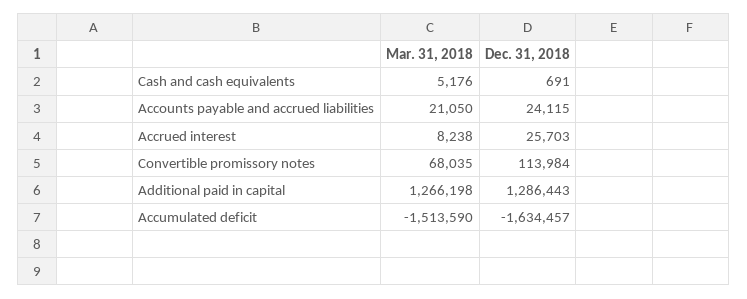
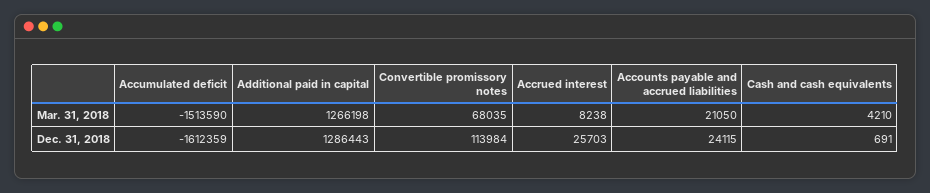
  {
    "Mar. 31, 2018": {
-     "Cash and cash equivalents": 5176,
+     "Cash and cash equivalents": 4210,
      "Accounts payable and accrued liabilities": 21050,
      "Accrued interest": 8238,
      "Convertible promissory notes": 68035,
      "Additional paid in capital": 1266198,
      "Accumulated deficit": -1513590
    },
    "Dec. 31, 2018": {
      "Cash and cash equivalents": 691,
      "Accounts payable and accrued liabilities": 24115,
      "Accrued interest": 25703,
      "Convertible promissory notes": 113984,
      "Additional paid in capital": 1286443,
-     "Accumulated deficit": -1634457
+     "Accumulated deficit": -1612359
    }
  }

